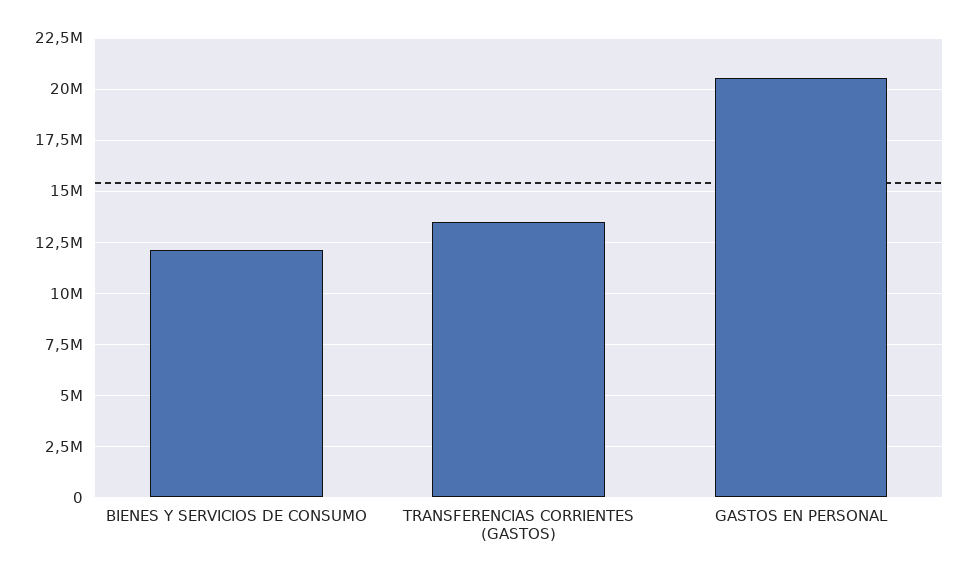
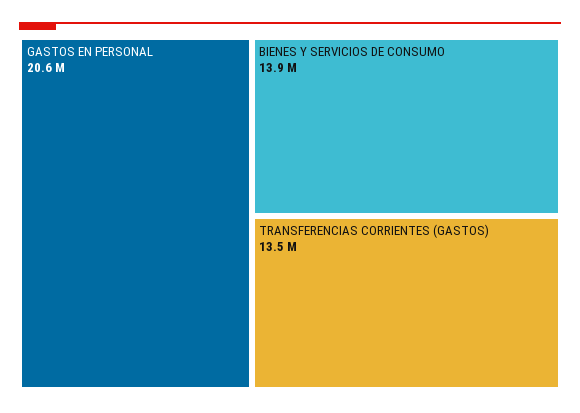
  {
-   "BIENES Y SERVICIOS DE CONSUMO": 12000000,
+   "BIENES Y SERVICIOS DE CONSUMO": 13900000,
    "TRANSFERENCIAS CORRIENTES (GASTOS)": 13500000,
    "GASTOS EN PERSONAL": 20600000
  }

